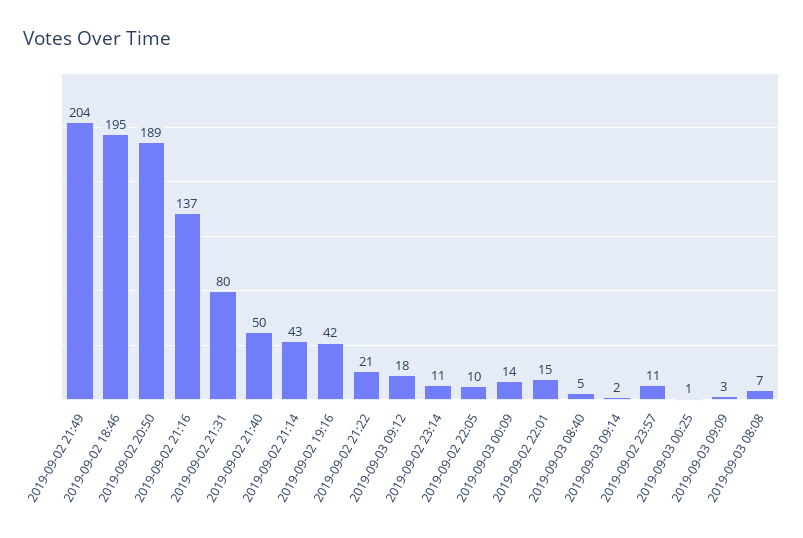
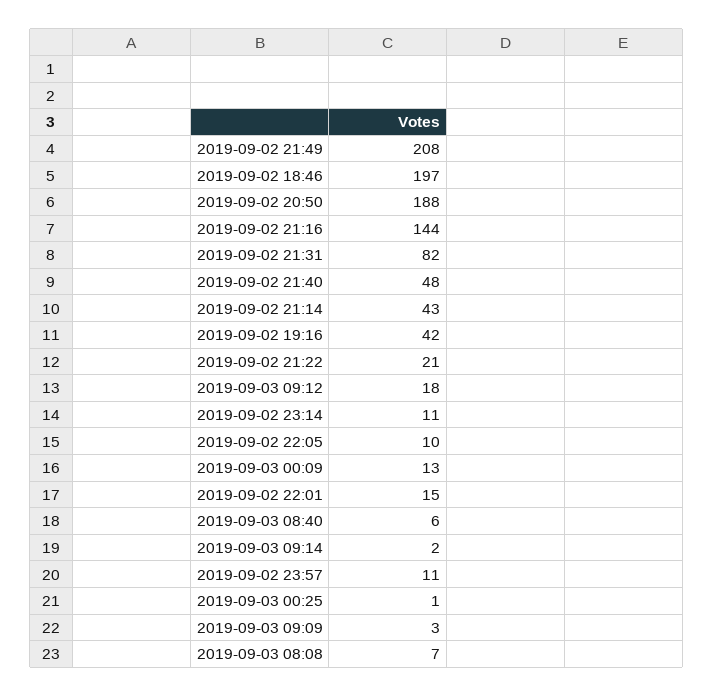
  {
-   "2019-09-02 21:49": 204,
+   "2019-09-02 21:49": 208,
-   "2019-09-02 18:46": 195,
+   "2019-09-02 18:46": 197,
-   "2019-09-02 20:50": 189,
+   "2019-09-02 20:50": 188,
-   "2019-09-02 21:16": 137,
+   "2019-09-02 21:16": 144,
-   "2019-09-02 21:31": 80,
+   "2019-09-02 21:31": 82,
-   "2019-09-02 21:40": 50,
+   "2019-09-02 21:40": 48,
    "2019-09-02 21:14": 43,
    "2019-09-02 19:16": 42,
    "2019-09-02 21:22": 21,
    "2019-09-03 09:12": 18,
    "2019-09-02 23:14": 11,
    "2019-09-02 22:05": 10,
-   "2019-09-03 00:09": 14,
+   "2019-09-03 00:09": 13,
    "2019-09-02 22:01": 15,
-   "2019-09-03 08:40": 5,
+   "2019-09-03 08:40": 6,
    "2019-09-03 09:14": 2,
    "2019-09-02 23:57": 11,
    "2019-09-03 00:25": 1,
    "2019-09-03 09:09": 3,
    "2019-09-03 08:08": 7
  }

